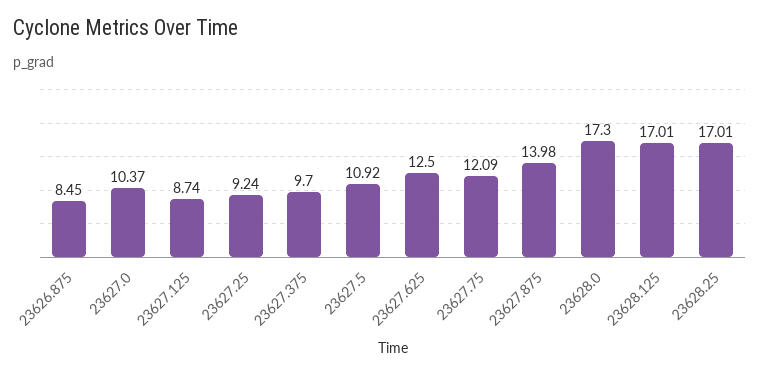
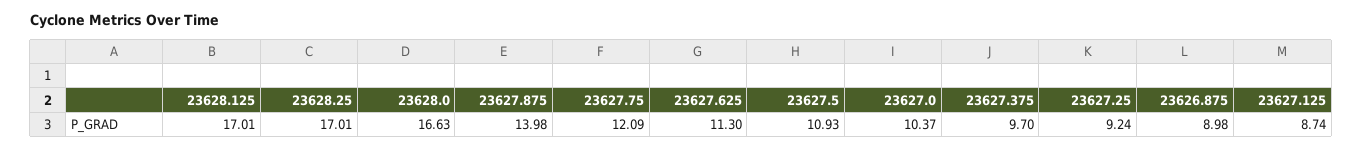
  {
-   "23626.875": 8.45,
+   "23626.875": 8.98,
    "23627.0": 10.37,
    "23627.125": 8.74,
    "23627.25": 9.24,
    "23627.375": 9.7,
-   "23627.5": 10.92,
+   "23627.5": 10.93,
-   "23627.625": 12.5,
+   "23627.625": 11.3,
    "23627.75": 12.09,
    "23627.875": 13.98,
-   "23628.0": 17.3,
+   "23628.0": 16.63,
    "23628.125": 17.01,
    "23628.25": 17.01
  }

